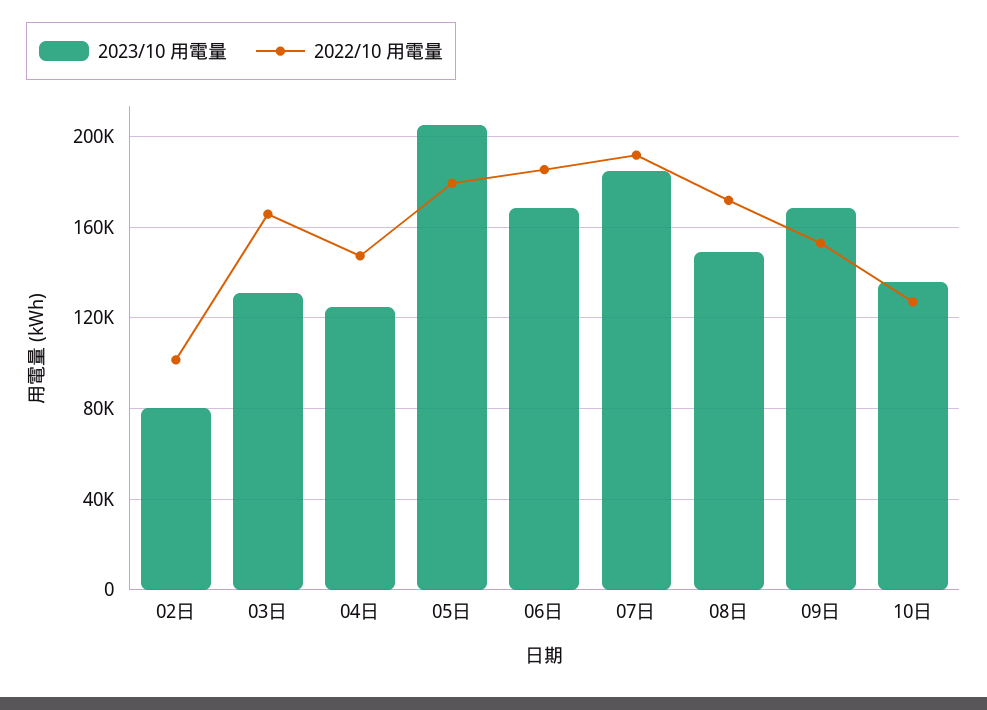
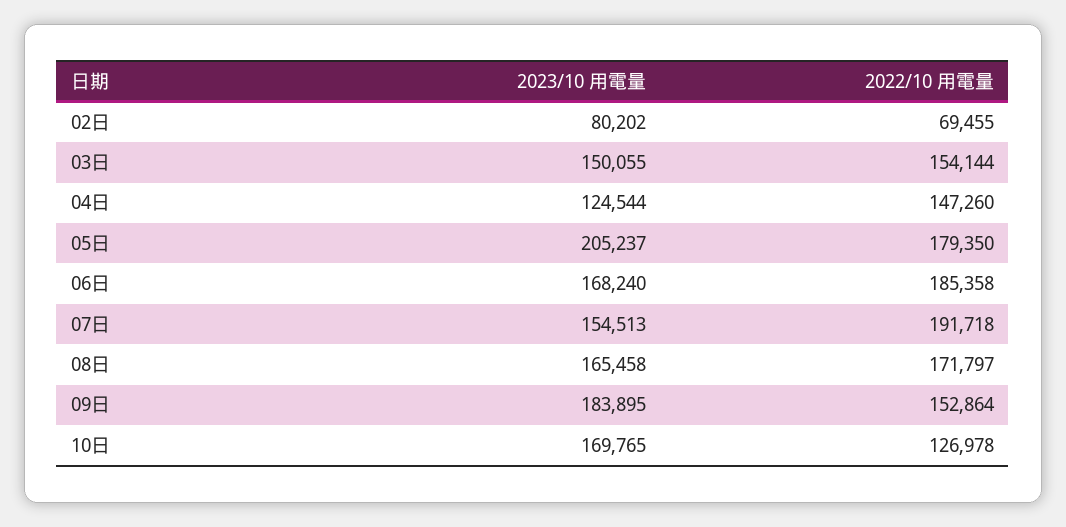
  {
    "2023/10 用電量": {
      "02日": 80202,
-     "03日": 130000,
+     "03日": 150055,
      "04日": 124544,
      "05日": 205237,
      "06日": 168240,
-     "07日": 185000,
+     "07日": 154513,
-     "08日": 150000,
+     "08日": 165458,
-     "09日": 170000,
+     "09日": 183895,
-     "10日": 135000
+     "10日": 169765
    },
    "2022/10 用電量": {
-     "02日": 100000,
+     "02日": 69455,
-     "03日": 165000,
+     "03日": 154144,
      "04日": 147260,
      "05日": 179350,
      "06日": 185358,
      "07日": 191718,
      "08日": 171797,
      "09日": 152864,
      "10日": 126978
    }
  }

